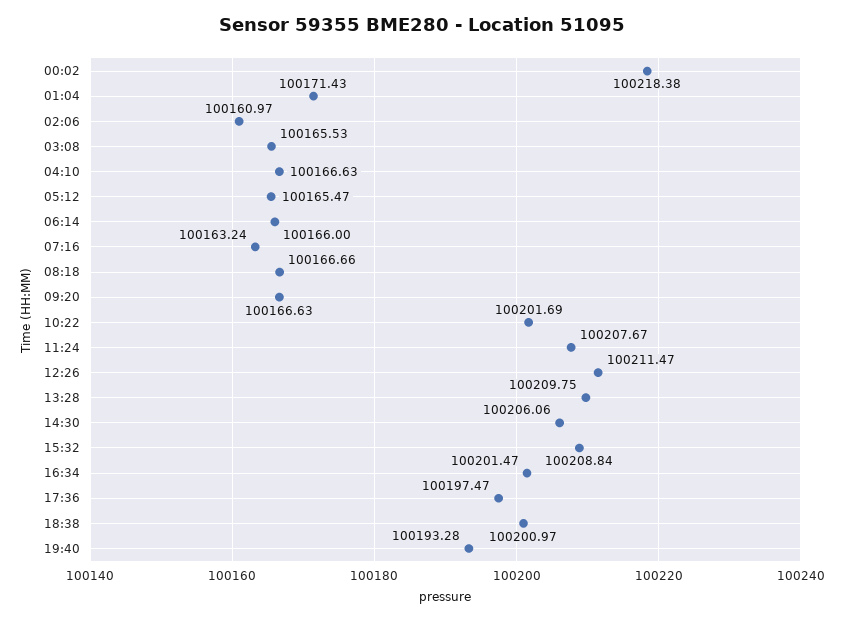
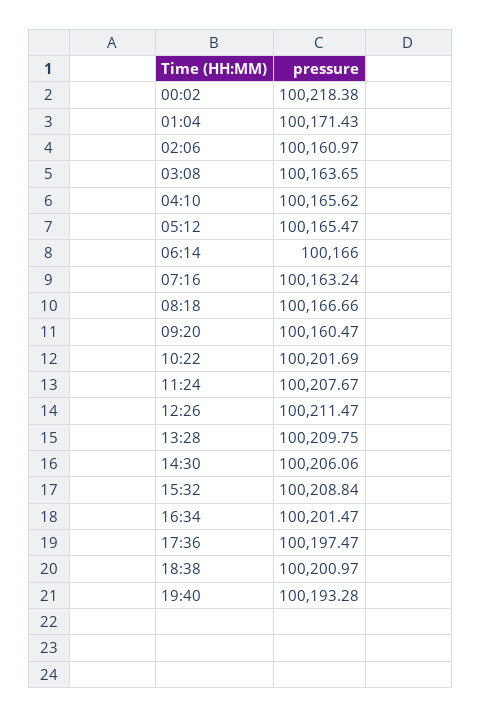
  {
    "00:02": 100218.38,
    "01:04": 100171.43,
    "02:06": 100160.97,
-   "03:08": 100165.53,
+   "03:08": 100163.65,
-   "04:10": 100166.63,
+   "04:10": 100165.62,
    "05:12": 100165.47,
    "06:14": 100166,
    "07:16": 100163.24,
    "08:18": 100166.66,
-   "09:20": 100166.63,
+   "09:20": 100160.47,
    "10:22": 100201.69,
    "11:24": 100207.67,
    "12:26": 100211.47,
    "13:28": 100209.75,
    "14:30": 100206.06,
    "15:32": 100208.84,
    "16:34": 100201.47,
    "17:36": 100197.47,
    "18:38": 100200.97,
    "19:40": 100193.28
  }

